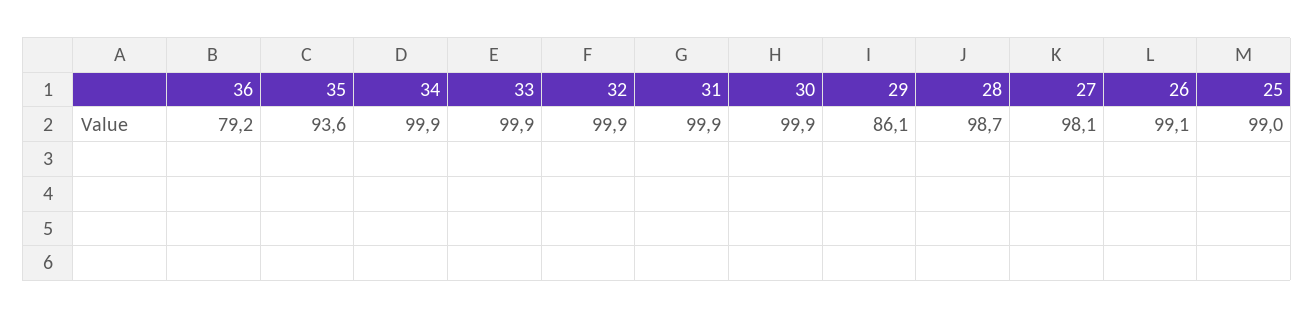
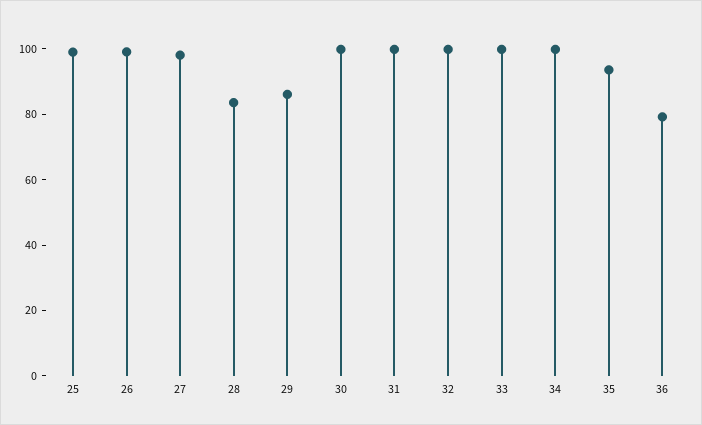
  {
    "36": 79.2,
    "35": 93.6,
    "34": 99.9,
    "33": 99.9,
    "32": 99.9,
    "31": 99.9,
    "30": 99.9,
    "29": 86.1,
-   "28": 98.7,
+   "28": 85,
    "27": 98.1,
    "26": 99.1,
    "25": 99
  }

